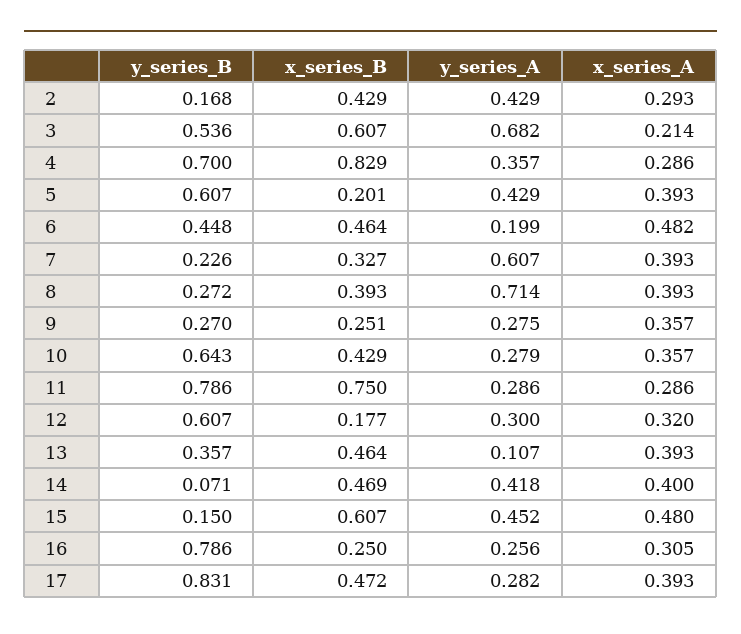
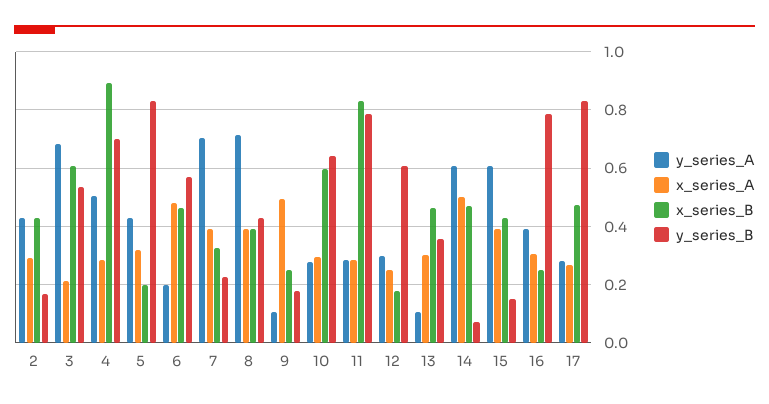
  {
    "y_series_B": {
      "2": 0.168,
      "3": 0.536,
      "4": 0.7,
-     "5": 0.607,
+     "5": 0.825,
-     "6": 0.448,
+     "6": 0.575,
      "7": 0.226,
-     "8": 0.272,
+     "8": 0.425,
-     "9": 0.27,
+     "9": 0.175,
      "10": 0.643,
      "11": 0.786,
      "12": 0.607,
      "13": 0.357,
      "14": 0.071,
      "15": 0.15,
      "16": 0.786,
      "17": 0.831
    },
    "x_series_B": {
      "2": 0.429,
      "3": 0.607,
-     "4": 0.829,
+     "4": 0.9,
      "5": 0.201,
      "6": 0.464,
      "7": 0.327,
      "8": 0.393,
      "9": 0.251,
-     "10": 0.429,
+     "10": 0.6,
-     "11": 0.75,
+     "11": 0.825,
      "12": 0.177,
      "13": 0.464,
      "14": 0.469,
-     "15": 0.607,
+     "15": 0.425,
      "16": 0.25,
      "17": 0.472
    },
    "y_series_A": {
      "2": 0.429,
      "3": 0.682,
-     "4": 0.357,
+     "4": 0.5,
      "5": 0.429,
      "6": 0.199,
-     "7": 0.607,
+     "7": 0.7,
      "8": 0.714,
-     "9": 0.275,
+     "9": 0.1,
      "10": 0.279,
      "11": 0.286,
      "12": 0.3,
      "13": 0.107,
-     "14": 0.418,
+     "14": 0.6,
-     "15": 0.452,
+     "15": 0.6,
-     "16": 0.256,
+     "16": 0.4,
      "17": 0.282
    },
    "x_series_A": {
      "2": 0.293,
      "3": 0.214,
      "4": 0.286,
-     "5": 0.393,
+     "5": 0.325,
      "6": 0.482,
      "7": 0.393,
      "8": 0.393,
-     "9": 0.357,
+     "9": 0.5,
-     "10": 0.357,
+     "10": 0.3,
      "11": 0.286,
-     "12": 0.32,
+     "12": 0.25,
-     "13": 0.393,
+     "13": 0.3,
-     "14": 0.4,
+     "14": 0.5,
-     "15": 0.48,
+     "15": 0.4,
      "16": 0.305,
-     "17": 0.393
+     "17": 0.275
    }
  }

